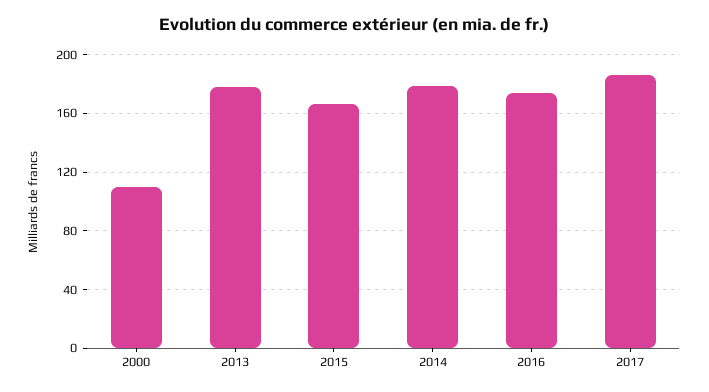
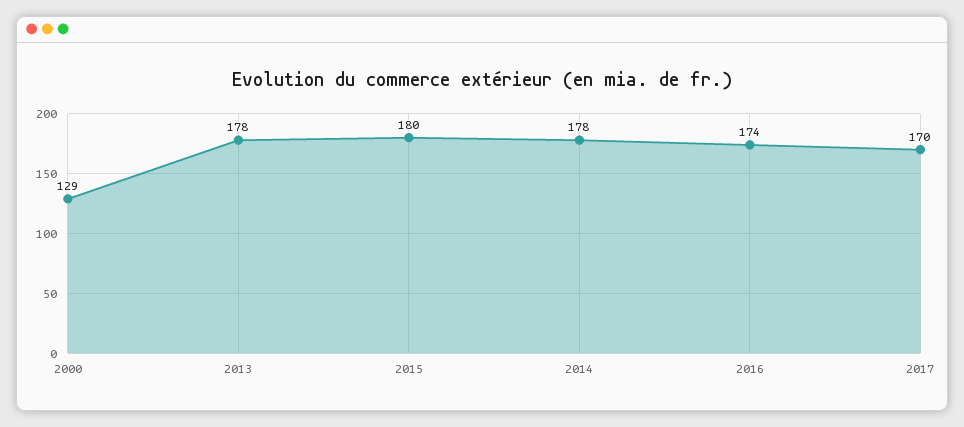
  {
-   "2000": 110,
+   "2000": 129,
    "2013": 178,
-   "2015": 165,
+   "2015": 180,
    "2014": 178,
    "2016": 174,
-   "2017": 185
+   "2017": 170
  }

